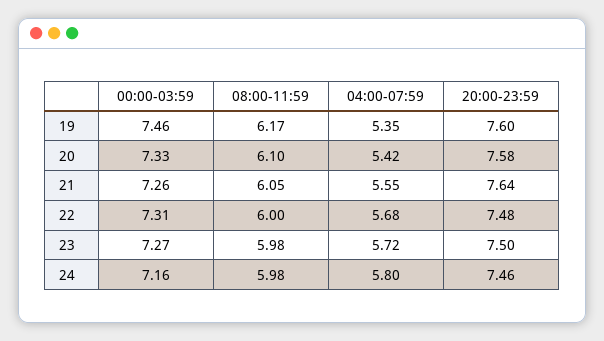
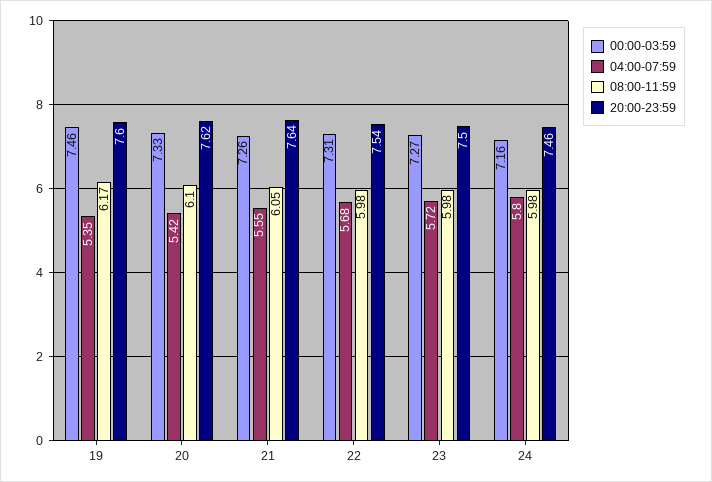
  {
    "00:00-03:59": {
      "19": 7.46,
      "20": 7.33,
      "21": 7.26,
      "22": 7.31,
      "23": 7.27,
      "24": 7.16
    },
    "08:00-11:59": {
      "19": 6.17,
      "20": 6.1,
      "21": 6.05,
-     "22": 6,
+     "22": 5.98,
      "23": 5.98,
      "24": 5.98
    },
    "04:00-07:59": {
      "19": 5.35,
      "20": 5.42,
      "21": 5.55,
      "22": 5.68,
      "23": 5.72,
      "24": 5.8
    },
    "20:00-23:59": {
      "19": 7.6,
-     "20": 7.58,
+     "20": 7.62,
      "21": 7.64,
-     "22": 7.48,
+     "22": 7.54,
      "23": 7.5,
      "24": 7.46
    }
  }

